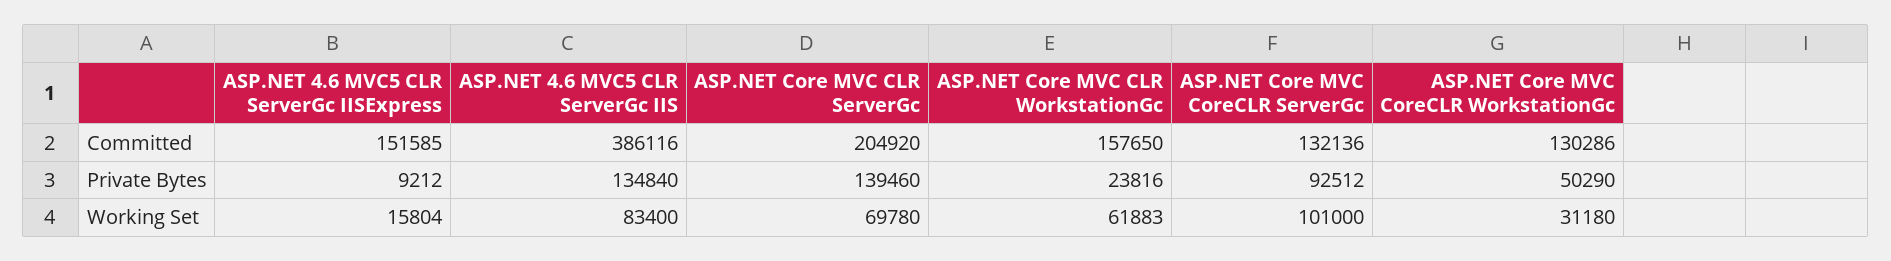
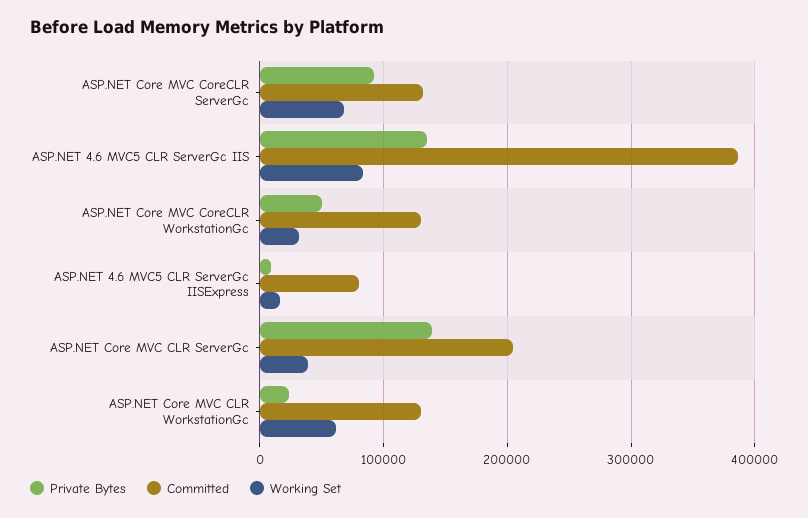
  {
    "Committed": {
-     "ASP.NET 4.6 MVC5 CLR ServerGc IISExpress": 151585,
+     "ASP.NET 4.6 MVC5 CLR ServerGc IISExpress": 80000,
      "ASP.NET 4.6 MVC5 CLR ServerGc IIS": 386116,
      "ASP.NET Core MVC CLR ServerGc": 204920,
-     "ASP.NET Core MVC CLR WorkstationGc": 157650,
+     "ASP.NET Core MVC CLR WorkstationGc": 130000,
      "ASP.NET Core MVC CoreCLR ServerGc": 132136,
      "ASP.NET Core MVC CoreCLR WorkstationGc": 130286
    },
    "Private Bytes": {
      "ASP.NET 4.6 MVC5 CLR ServerGc IISExpress": 9212,
      "ASP.NET 4.6 MVC5 CLR ServerGc IIS": 134840,
      "ASP.NET Core MVC CLR ServerGc": 139460,
      "ASP.NET Core MVC CLR WorkstationGc": 23816,
      "ASP.NET Core MVC CoreCLR ServerGc": 92512,
      "ASP.NET Core MVC CoreCLR WorkstationGc": 50290
    },
    "Working Set": {
      "ASP.NET 4.6 MVC5 CLR ServerGc IISExpress": 15804,
      "ASP.NET 4.6 MVC5 CLR ServerGc IIS": 83400,
-     "ASP.NET Core MVC CLR ServerGc": 69780,
+     "ASP.NET Core MVC CLR ServerGc": 40000,
      "ASP.NET Core MVC CLR WorkstationGc": 61883,
-     "ASP.NET Core MVC CoreCLR ServerGc": 101000,
+     "ASP.NET Core MVC CoreCLR ServerGc": 70000,
      "ASP.NET Core MVC CoreCLR WorkstationGc": 31180
    }
  }

